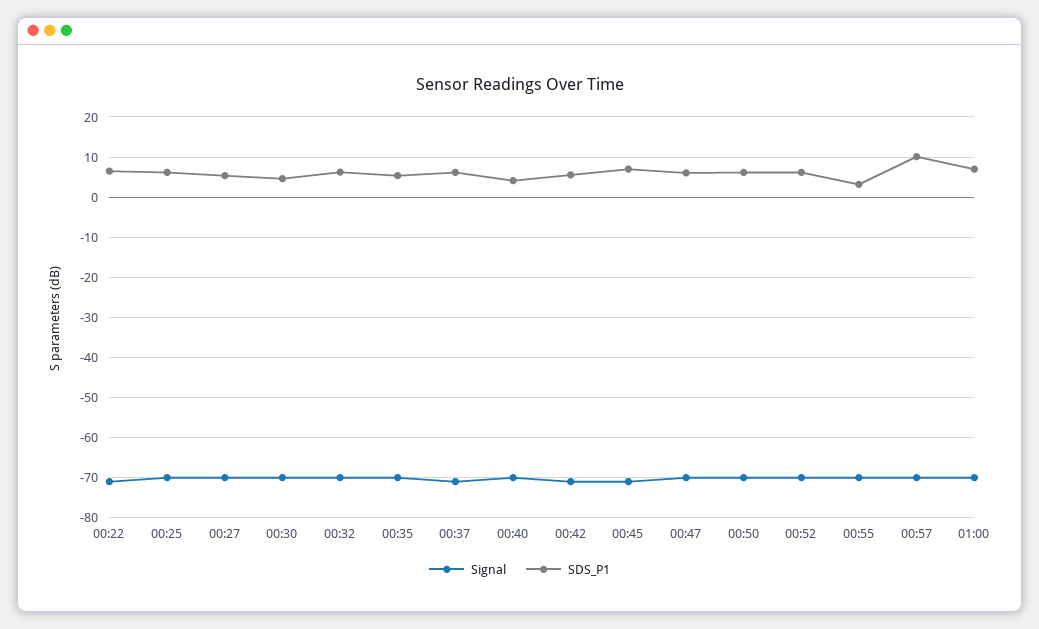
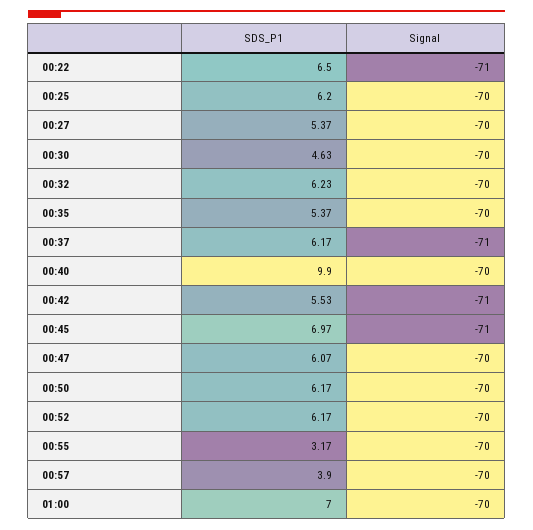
  {
    "Signal": {
      "00:22": -71,
      "00:25": -70,
      "00:27": -70,
      "00:30": -70,
      "00:32": -70,
      "00:35": -70,
      "00:37": -71,
      "00:40": -70,
      "00:42": -71,
      "00:45": -71,
      "00:47": -70,
      "00:50": -70,
      "00:52": -70,
      "00:55": -70,
      "00:57": -70,
      "01:00": -70
    },
    "SDS_P1": {
      "00:22": 6.5,
      "00:25": 6.2,
      "00:27": 5.37,
      "00:30": 4.63,
      "00:32": 6.23,
      "00:35": 5.37,
      "00:37": 6.17,
-     "00:40": 4,
+     "00:40": 9.9,
      "00:42": 5.53,
      "00:45": 6.97,
      "00:47": 6.07,
      "00:50": 6.17,
      "00:52": 6.17,
      "00:55": 3.17,
-     "00:57": 10,
+     "00:57": 3.9,
      "01:00": 7
    }
  }

